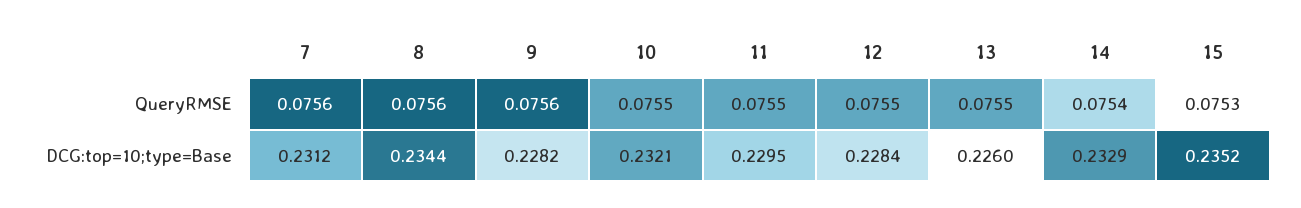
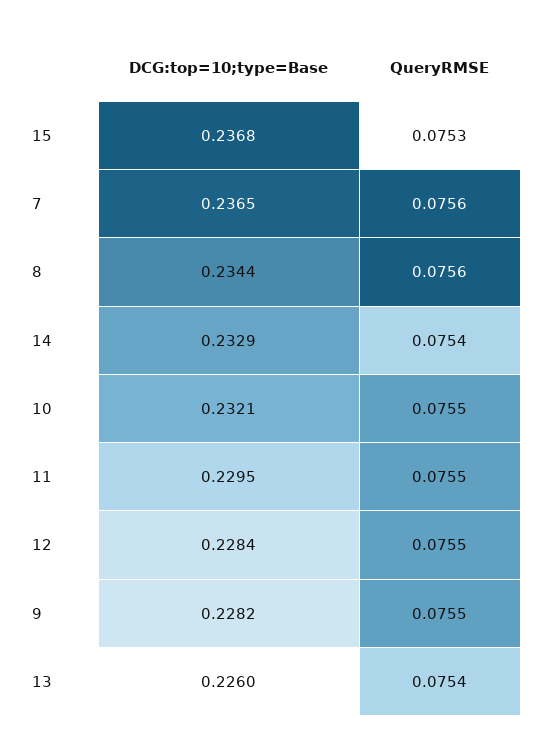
  {
    "7": {
      "QueryRMSE": 0.0756,
-     "DCG:top=10;type=Base": 0.2312
+     "DCG:top=10;type=Base": 0.2365
    },
    "8": {
      "QueryRMSE": 0.0756,
      "DCG:top=10;type=Base": 0.2344
    },
    "9": {
-     "QueryRMSE": 0.0756,
+     "QueryRMSE": 0.0755,
      "DCG:top=10;type=Base": 0.2282
    },
    "10": {
      "QueryRMSE": 0.0755,
      "DCG:top=10;type=Base": 0.2321
    },
    "11": {
      "QueryRMSE": 0.0755,
      "DCG:top=10;type=Base": 0.2295
    },
    "12": {
      "QueryRMSE": 0.0755,
      "DCG:top=10;type=Base": 0.2284
    },
    "13": {
-     "QueryRMSE": 0.0755,
+     "QueryRMSE": 0.0754,
      "DCG:top=10;type=Base": 0.226
    },
    "14": {
      "QueryRMSE": 0.0754,
      "DCG:top=10;type=Base": 0.2329
    },
    "15": {
      "QueryRMSE": 0.0753,
-     "DCG:top=10;type=Base": 0.2352
+     "DCG:top=10;type=Base": 0.2368
    }
  }

